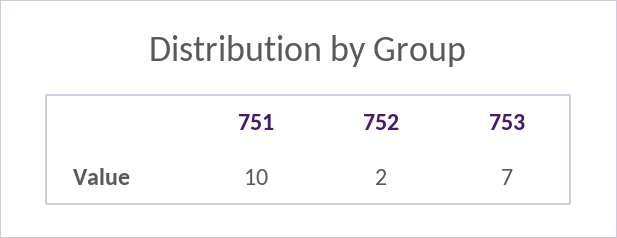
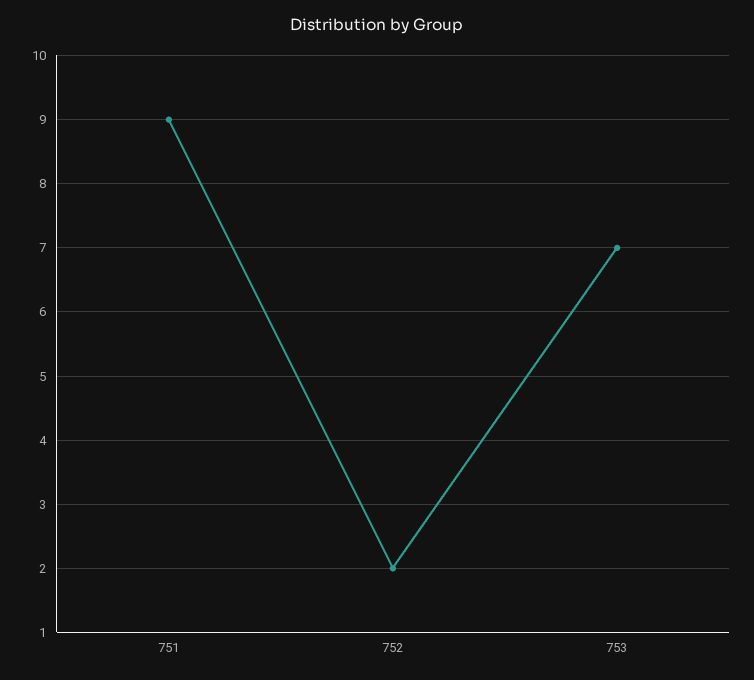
  {
-   "751": 10,
+   "751": 9,
    "752": 2,
    "753": 7
  }

